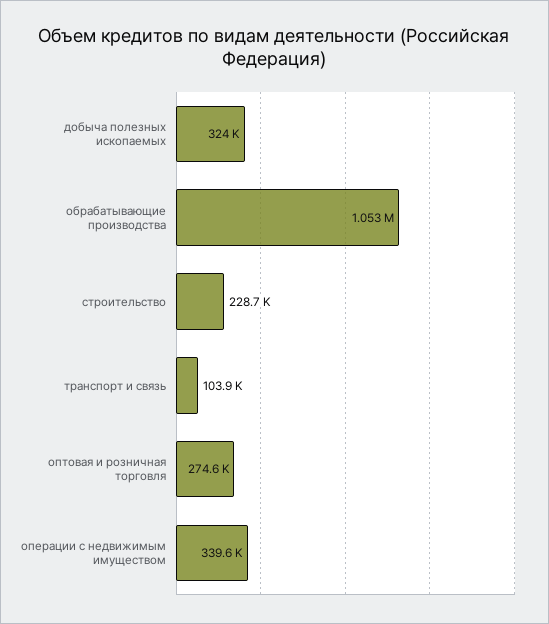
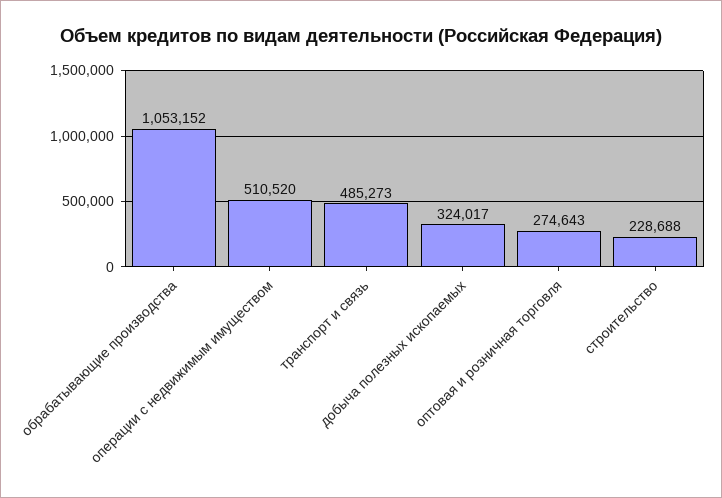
  {
    "добыча полезных ископаемых": 324017,
    "обрабатывающие производства": 1053152,
    "строительство": 228688,
-   "транспорт и связь": 103900,
+   "транспорт и связь": 485273,
    "оптовая и розничная торговля": 274643,
-   "операции с недвижимым имуществом": 339600
+   "операции с недвижимым имуществом": 510520
  }

